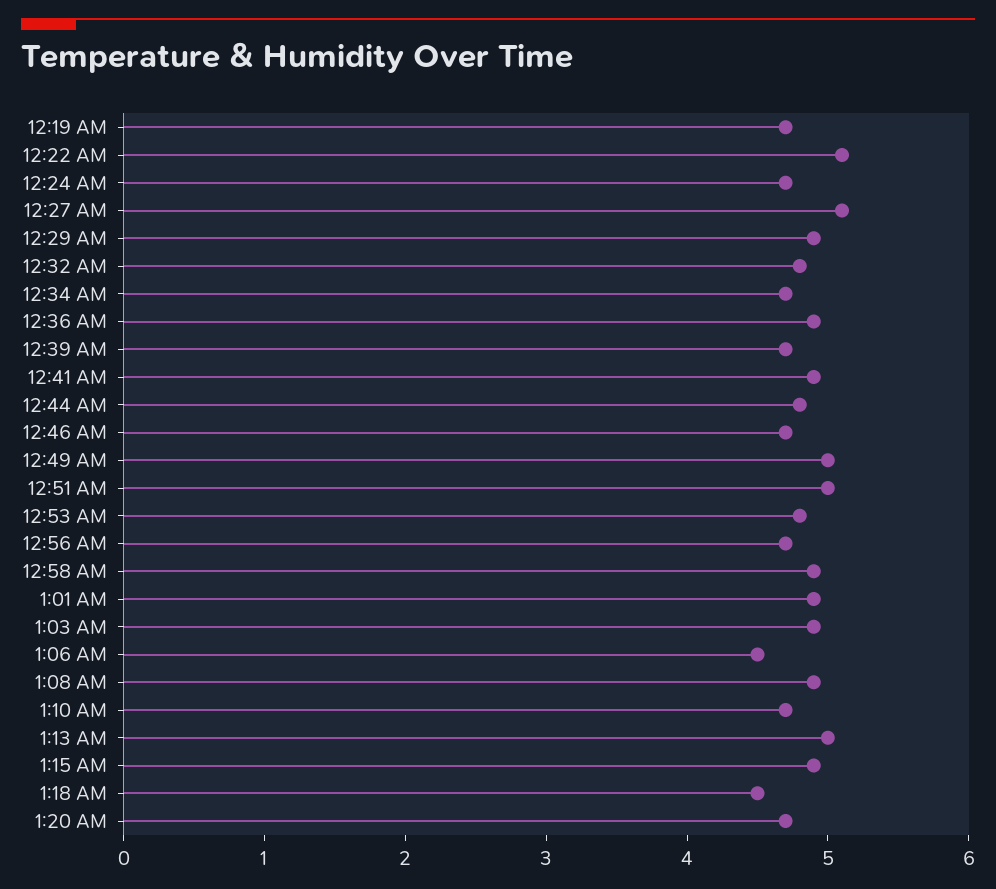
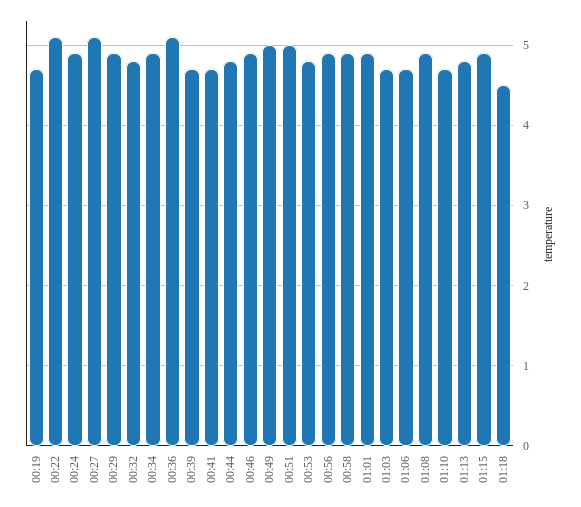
  {
    "12:19 AM": 4.7,
    "12:22 AM": 5.1,
-   "12:24 AM": 4.7,
+   "12:24 AM": 4.9,
    "12:27 AM": 5.1,
    "12:29 AM": 4.9,
    "12:32 AM": 4.8,
-   "12:34 AM": 4.7,
+   "12:34 AM": 4.9,
-   "12:36 AM": 4.9,
+   "12:36 AM": 5.1,
    "12:39 AM": 4.7,
-   "12:41 AM": 4.9,
+   "12:41 AM": 4.7,
    "12:44 AM": 4.8,
-   "12:46 AM": 4.7,
+   "12:46 AM": 4.9,
    "12:49 AM": 5,
    "12:51 AM": 5,
    "12:53 AM": 4.8,
-   "12:56 AM": 4.7,
+   "12:56 AM": 4.9,
    "12:58 AM": 4.9,
    "1:01 AM": 4.9,
-   "1:03 AM": 4.9,
+   "1:03 AM": 4.7,
-   "1:06 AM": 4.5,
+   "1:06 AM": 4.7,
    "1:08 AM": 4.9,
    "1:10 AM": 4.7,
-   "1:13 AM": 5,
+   "1:13 AM": 4.8,
    "1:15 AM": 4.9,
-   "1:18 AM": 4.5,
+   "1:18 AM": 4.5
-   "1:20 AM": 4.7
  }

